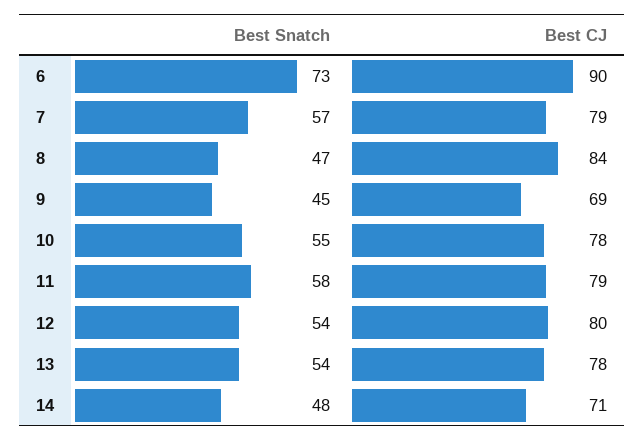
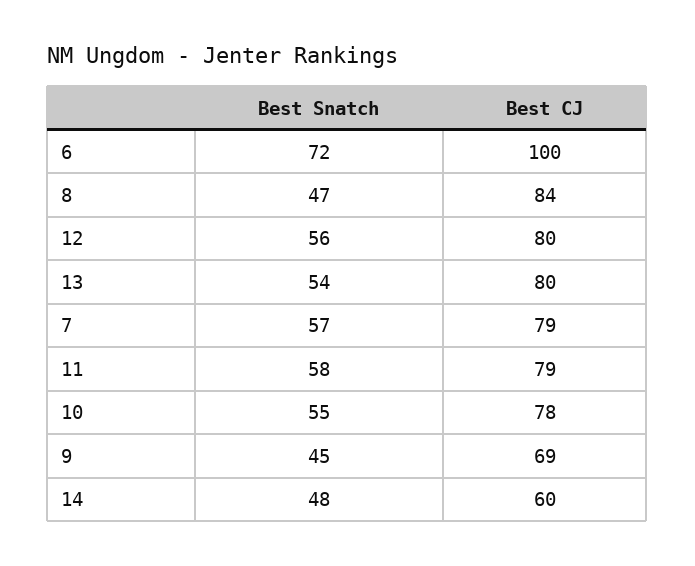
  {
    "Best Snatch": {
-     "6": 73,
+     "6": 72,
      "7": 57,
      "8": 47,
      "9": 45,
      "10": 55,
      "11": 58,
-     "12": 54,
+     "12": 56,
      "13": 54,
      "14": 48
    },
    "Best CJ": {
-     "6": 90,
+     "6": 100,
      "7": 79,
      "8": 84,
      "9": 69,
      "10": 78,
      "11": 79,
      "12": 80,
-     "13": 78,
+     "13": 80,
-     "14": 71
+     "14": 60
    }
  }

